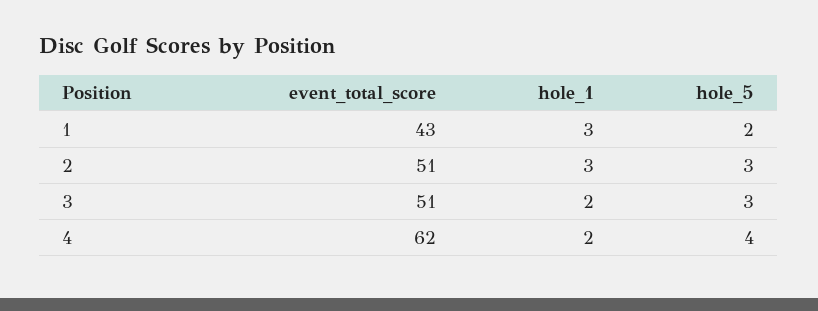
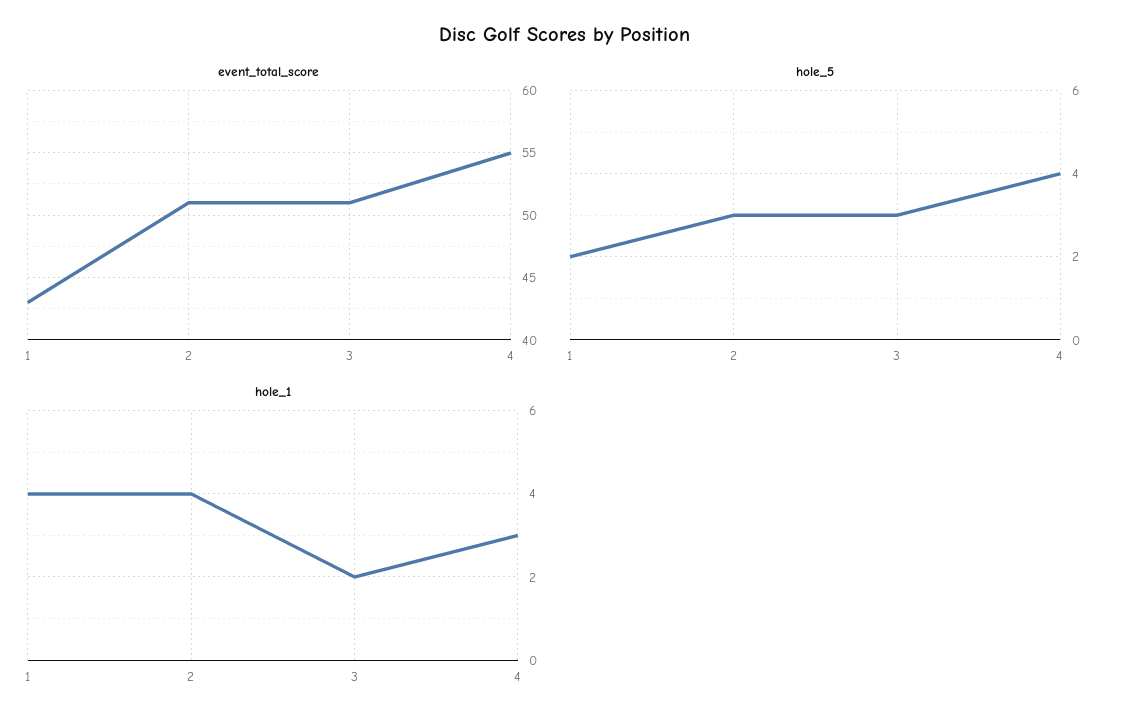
  {
    "event_total_score": {
      "1": 43,
      "2": 51,
      "3": 51,
-     "4": 62
+     "4": 55
    },
    "hole_1": {
-     "1": 3,
+     "1": 4,
-     "2": 3,
+     "2": 4,
      "3": 2,
-     "4": 2
+     "4": 3
    },
    "hole_5": {
      "1": 2,
      "2": 3,
      "3": 3,
      "4": 4
    }
  }

